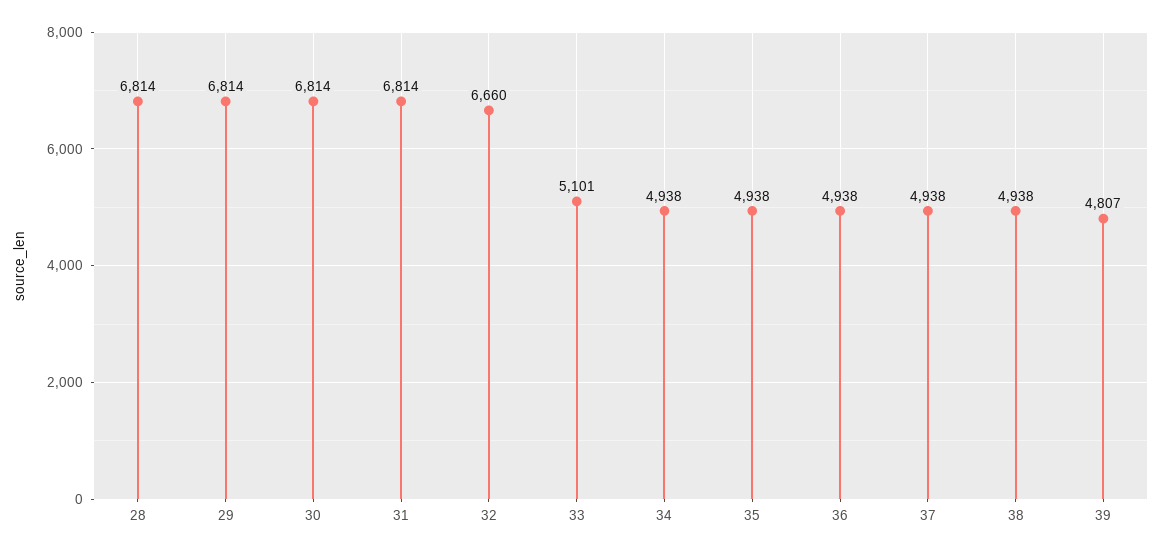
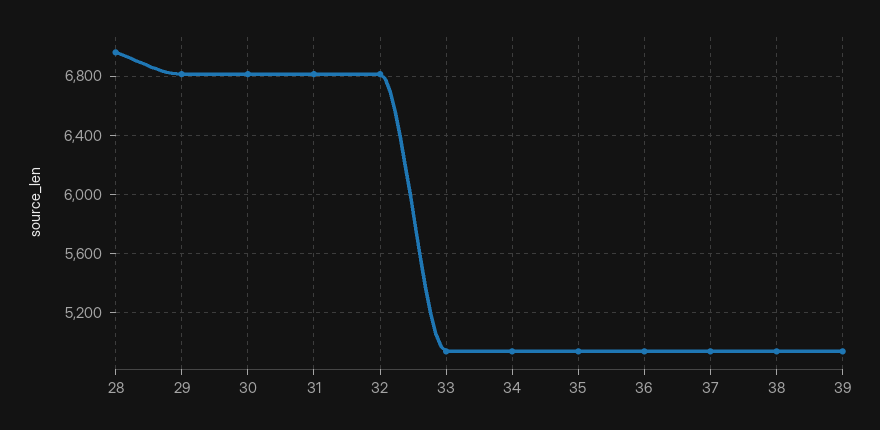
  {
-   "28": 6814,
+   "28": 6950,
    "29": 6814,
    "30": 6814,
    "31": 6814,
-   "32": 6660,
+   "32": 6800,
-   "33": 5101,
+   "33": 4950,
    "34": 4938,
    "35": 4938,
    "36": 4938,
    "37": 4938,
    "38": 4938,
-   "39": 4807
+   "39": 4950
  }

